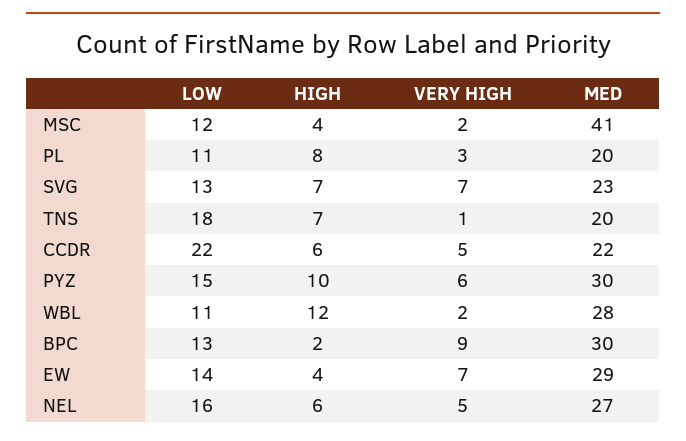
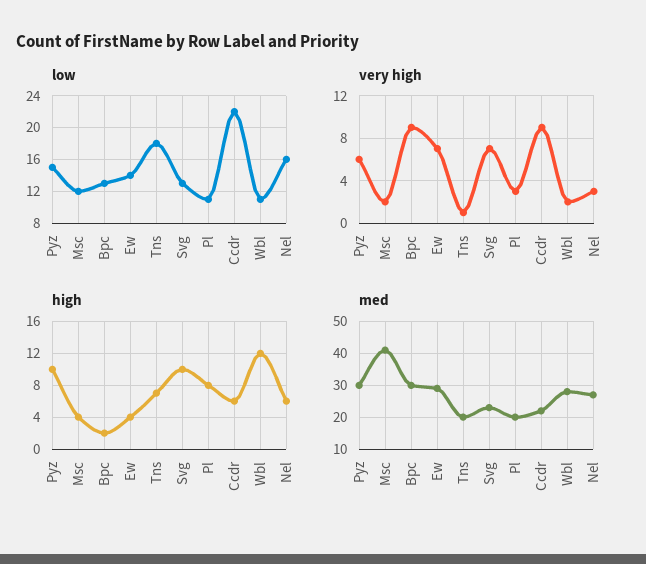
  {
    "LOW": {
      "MSC": 12,
      "PL": 11,
      "SVG": 13,
      "TNS": 18,
      "CCDR": 22,
      "PYZ": 15,
      "WBL": 11,
      "BPC": 13,
      "EW": 14,
      "NEL": 16
    },
    "HIGH": {
      "MSC": 4,
      "PL": 8,
-     "SVG": 7,
+     "SVG": 10,
      "TNS": 7,
      "CCDR": 6,
      "PYZ": 10,
      "WBL": 12,
      "BPC": 2,
      "EW": 4,
      "NEL": 6
    },
    "VERY HIGH": {
      "MSC": 2,
      "PL": 3,
      "SVG": 7,
      "TNS": 1,
-     "CCDR": 5,
+     "CCDR": 9,
      "PYZ": 6,
      "WBL": 2,
      "BPC": 9,
      "EW": 7,
-     "NEL": 5
+     "NEL": 3
    },
    "MED": {
      "MSC": 41,
      "PL": 20,
      "SVG": 23,
      "TNS": 20,
      "CCDR": 22,
      "PYZ": 30,
      "WBL": 28,
      "BPC": 30,
      "EW": 29,
      "NEL": 27
    }
  }

